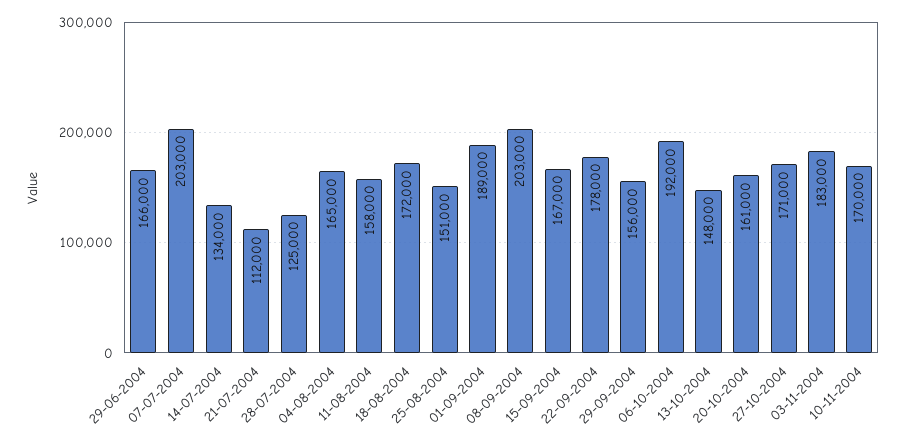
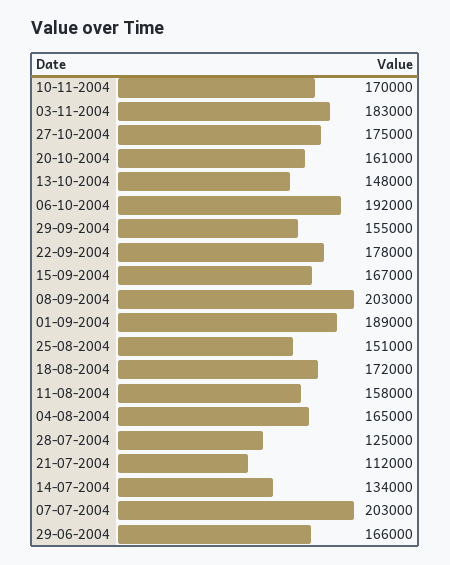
  {
    "29-06-2004": 166000,
    "07-07-2004": 203000,
    "14-07-2004": 134000,
    "21-07-2004": 112000,
    "28-07-2004": 125000,
    "04-08-2004": 165000,
    "11-08-2004": 158000,
    "18-08-2004": 172000,
    "25-08-2004": 151000,
    "01-09-2004": 189000,
    "08-09-2004": 203000,
    "15-09-2004": 167000,
    "22-09-2004": 178000,
-   "29-09-2004": 156000,
+   "29-09-2004": 155000,
    "06-10-2004": 192000,
    "13-10-2004": 148000,
    "20-10-2004": 161000,
-   "27-10-2004": 171000,
+   "27-10-2004": 175000,
    "03-11-2004": 183000,
    "10-11-2004": 170000
  }

